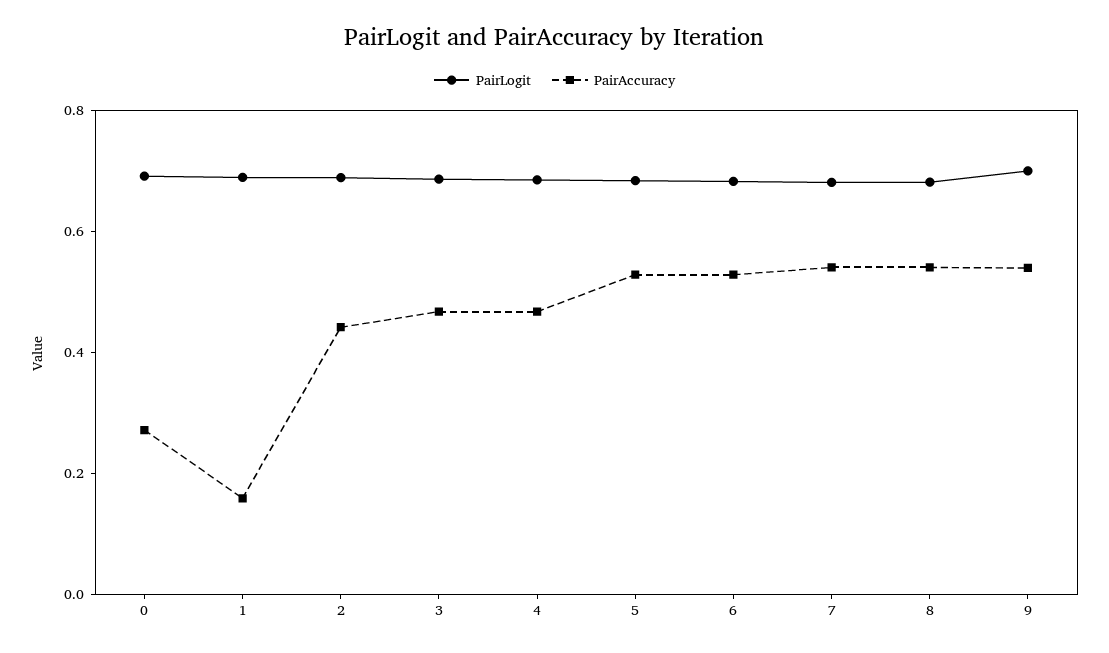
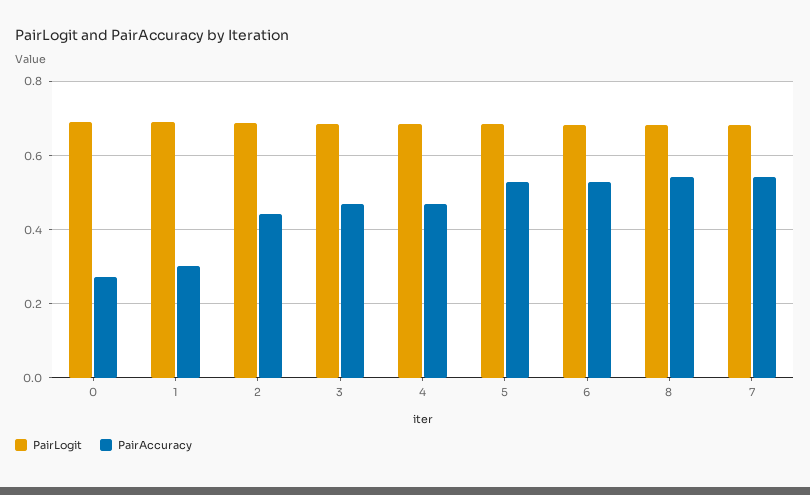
  {
    "PairLogit": {
      "0": 0.7,
      "1": 0.68,
      "2": 0.68,
      "3": 0.68,
      "4": 0.68,
      "5": 0.68,
      "6": 0.68,
      "7": 0.68,
-     "8": 0.68,
+     "8": 0.68
-     "9": 0.7
    },
    "PairAccuracy": {
      "0": 0.28,
-     "1": 0.15,
+     "1": 0.3,
      "2": 0.44,
      "3": 0.46,
      "4": 0.46,
      "5": 0.52,
      "6": 0.52,
      "7": 0.54,
-     "8": 0.54,
+     "8": 0.54
-     "9": 0.55
    }
  }

